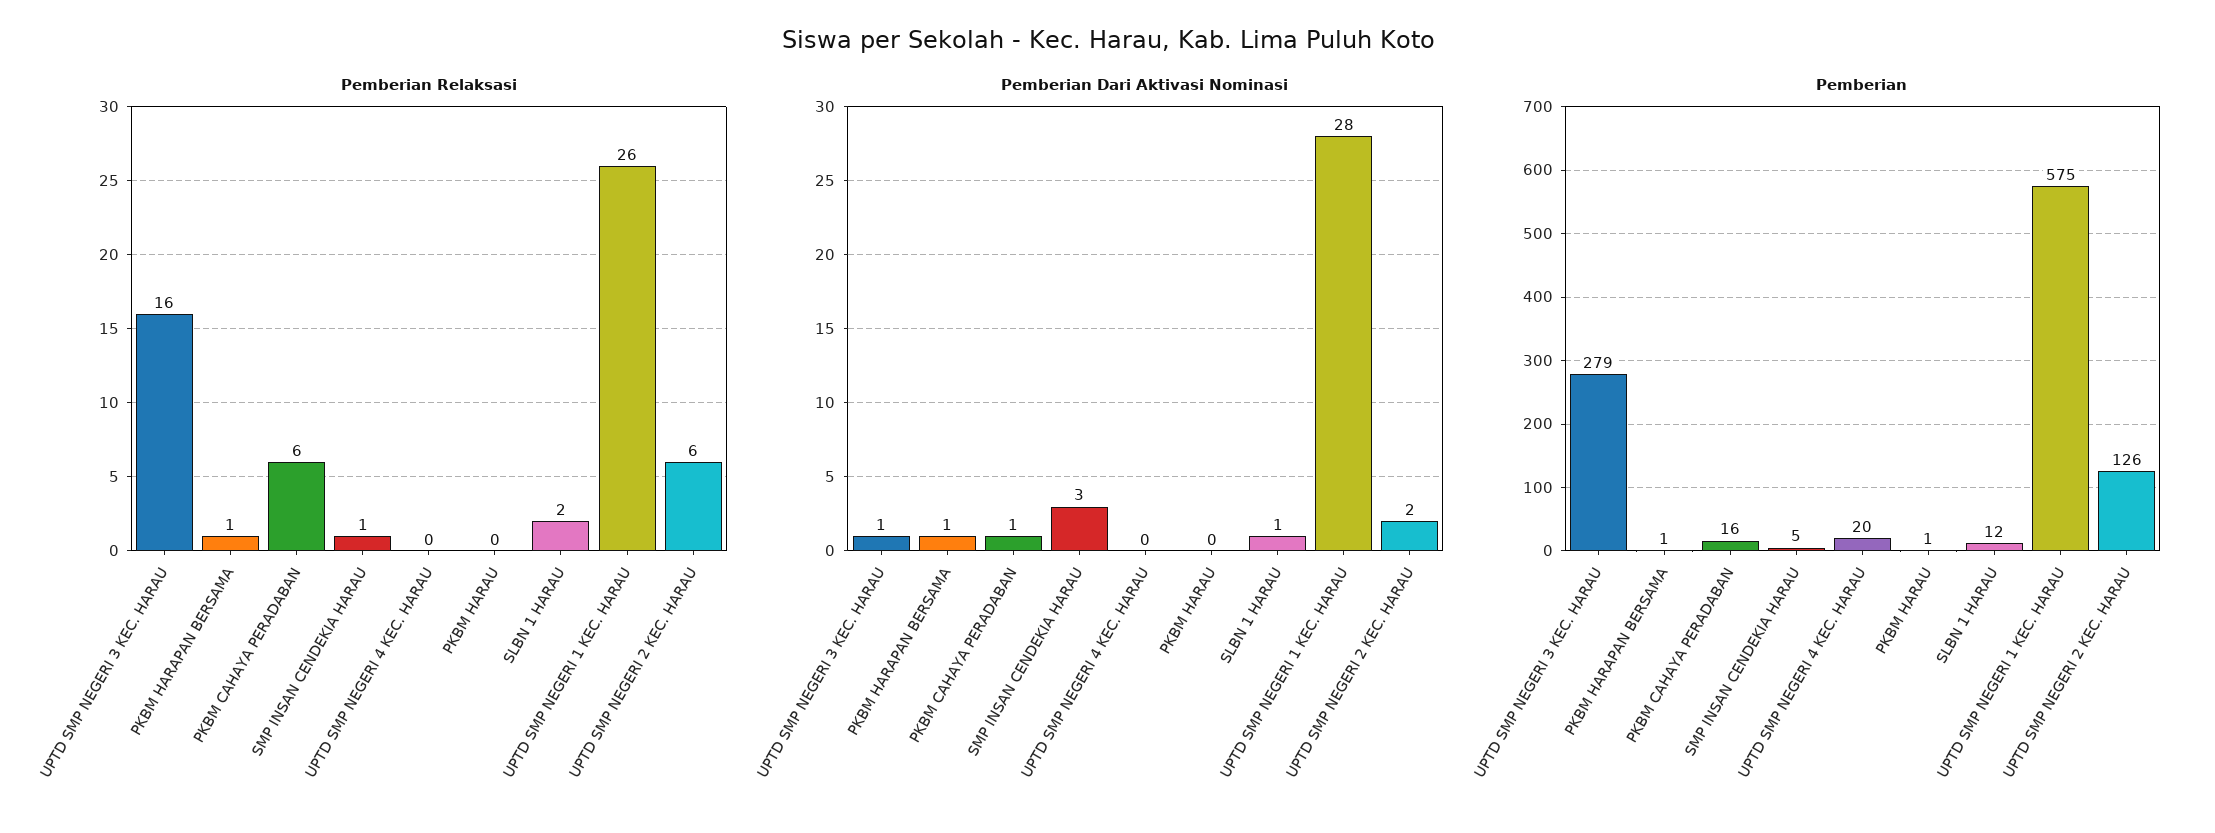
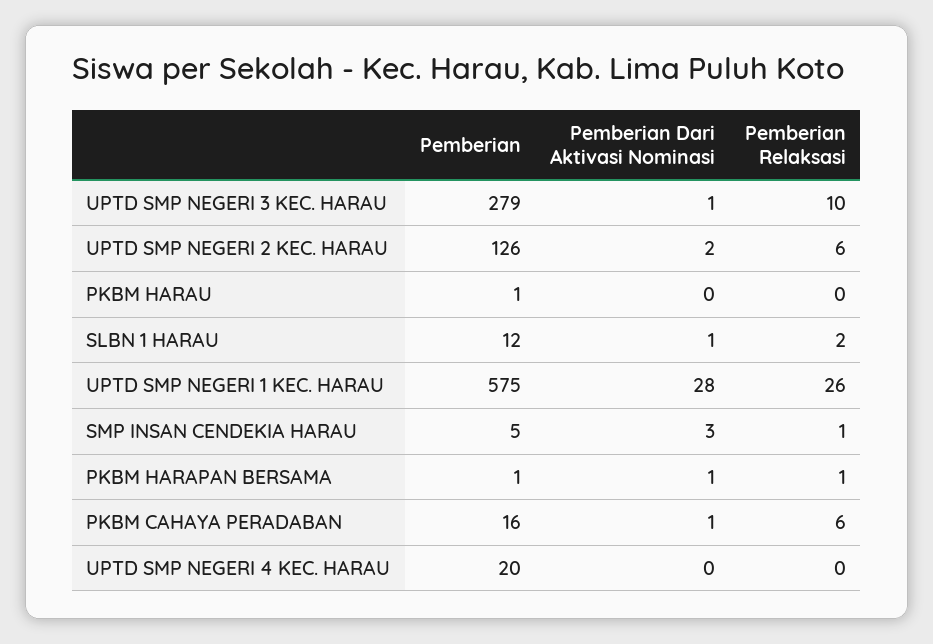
  {
    "Pemberian Relaksasi": {
-     "UPTD SMP NEGERI 3 KEC. HARAU": 16,
+     "UPTD SMP NEGERI 3 KEC. HARAU": 10,
      "PKBM HARAPAN BERSAMA": 1,
      "PKBM CAHAYA PERADABAN": 6,
      "SMP INSAN CENDEKIA HARAU": 1,
      "UPTD SMP NEGERI 4 KEC. HARAU": 0,
      "PKBM HARAU": 0,
      "SLBN 1 HARAU": 2,
      "UPTD SMP NEGERI 1 KEC. HARAU": 26,
      "UPTD SMP NEGERI 2 KEC. HARAU": 6
    },
    "Pemberian Dari Aktivasi Nominasi": {
      "UPTD SMP NEGERI 3 KEC. HARAU": 1,
      "PKBM HARAPAN BERSAMA": 1,
      "PKBM CAHAYA PERADABAN": 1,
      "SMP INSAN CENDEKIA HARAU": 3,
      "UPTD SMP NEGERI 4 KEC. HARAU": 0,
      "PKBM HARAU": 0,
      "SLBN 1 HARAU": 1,
      "UPTD SMP NEGERI 1 KEC. HARAU": 28,
      "UPTD SMP NEGERI 2 KEC. HARAU": 2
    },
    "Pemberian": {
      "UPTD SMP NEGERI 3 KEC. HARAU": 279,
      "PKBM HARAPAN BERSAMA": 1,
      "PKBM CAHAYA PERADABAN": 16,
      "SMP INSAN CENDEKIA HARAU": 5,
      "UPTD SMP NEGERI 4 KEC. HARAU": 20,
      "PKBM HARAU": 1,
      "SLBN 1 HARAU": 12,
      "UPTD SMP NEGERI 1 KEC. HARAU": 575,
      "UPTD SMP NEGERI 2 KEC. HARAU": 126
    }
  }

